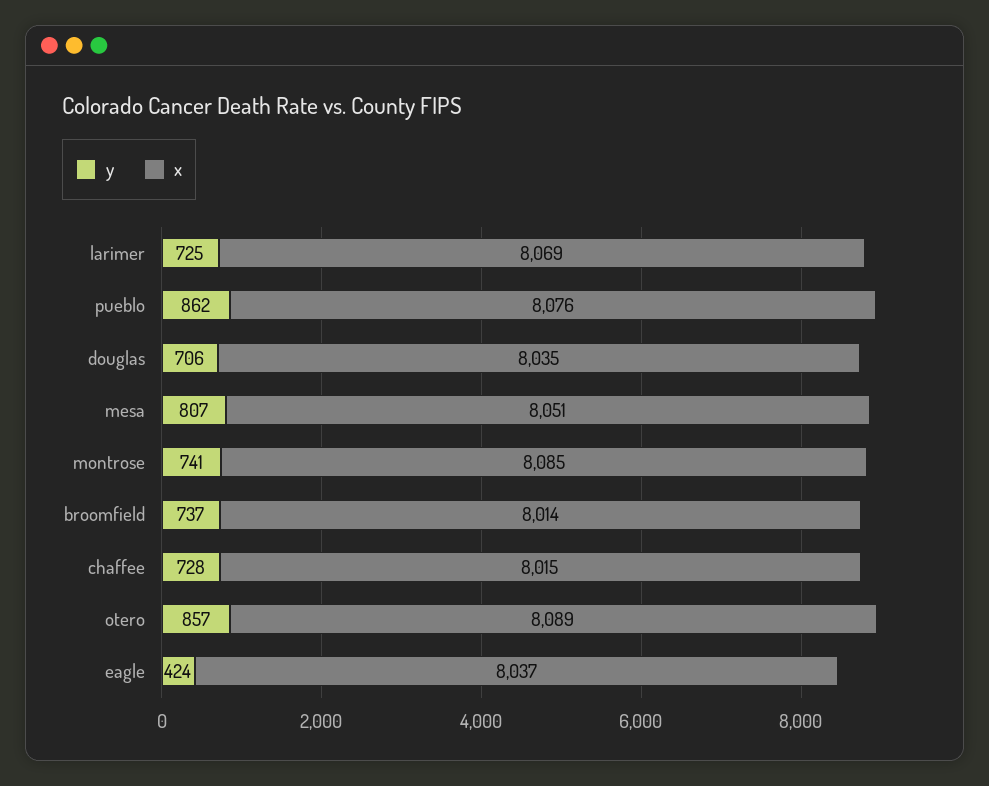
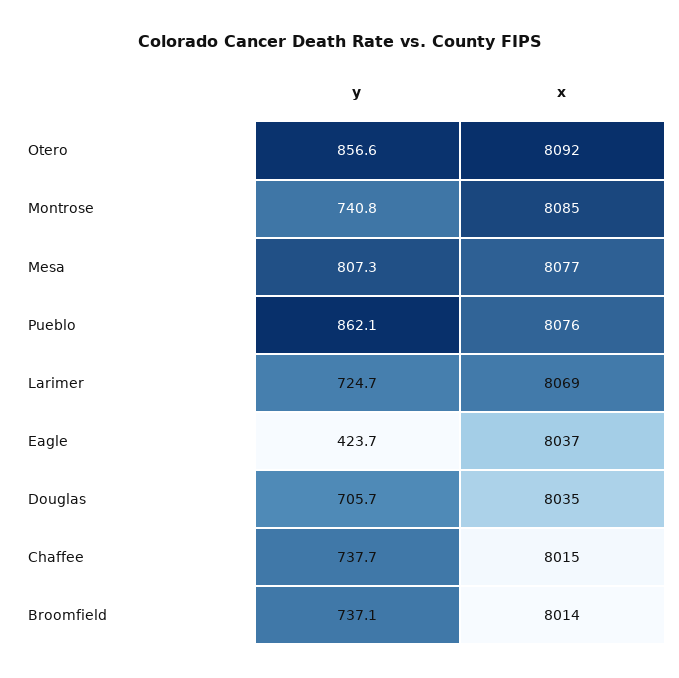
  {
    "y": {
      "larimer": 724.7,
      "pueblo": 862.1,
      "douglas": 705.7,
      "mesa": 807.3,
      "montrose": 740.8,
      "broomfield": 737.1,
-     "chaffee": 728,
+     "chaffee": 737.7,
      "otero": 856.6,
      "eagle": 423.7
    },
    "x": {
      "larimer": 8069,
      "pueblo": 8076,
      "douglas": 8035,
-     "mesa": 8051,
+     "mesa": 8077,
      "montrose": 8085,
      "broomfield": 8014,
      "chaffee": 8015,
-     "otero": 8089,
+     "otero": 8092,
      "eagle": 8037
    }
  }

